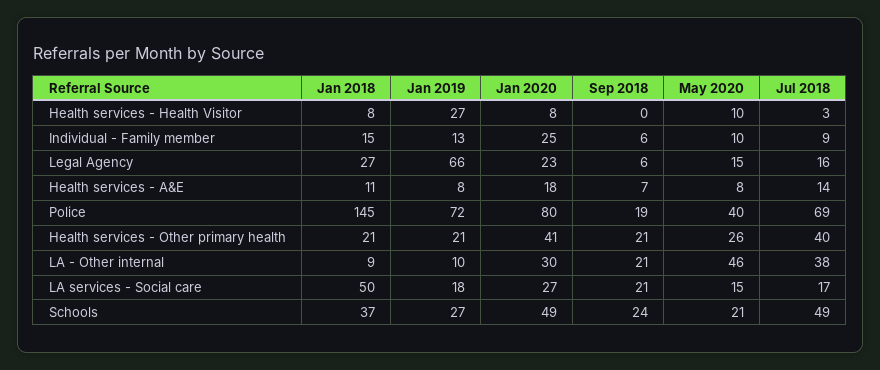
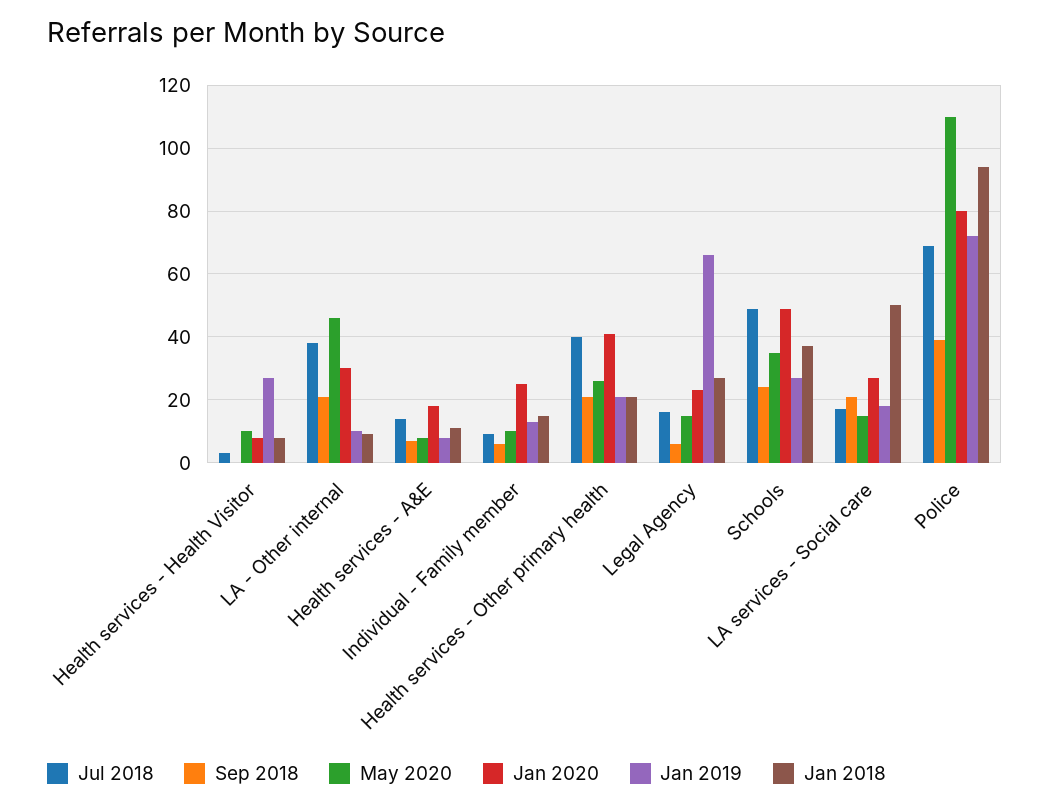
  {
    "Jan 2018": {
      "Health services - Health Visitor": 8,
      "Individual - Family member": 15,
      "Legal Agency": 27,
      "Health services - A&E": 11,
-     "Police": 145,
+     "Police": 95,
      "Health services - Other primary health": 21,
      "LA - Other internal": 9,
      "LA services - Social care": 50,
      "Schools": 37
    },
    "Jan 2019": {
      "Health services - Health Visitor": 27,
      "Individual - Family member": 13,
      "Legal Agency": 66,
      "Health services - A&E": 8,
      "Police": 72,
      "Health services - Other primary health": 21,
      "LA - Other internal": 10,
      "LA services - Social care": 18,
      "Schools": 27
    },
    "Jan 2020": {
      "Health services - Health Visitor": 8,
      "Individual - Family member": 25,
      "Legal Agency": 23,
      "Health services - A&E": 18,
      "Police": 80,
      "Health services - Other primary health": 41,
      "LA - Other internal": 30,
      "LA services - Social care": 27,
      "Schools": 49
    },
    "Sep 2018": {
      "Health services - Health Visitor": 0,
      "Individual - Family member": 6,
      "Legal Agency": 6,
      "Health services - A&E": 7,
-     "Police": 19,
+     "Police": 40,
      "Health services - Other primary health": 21,
      "LA - Other internal": 21,
      "LA services - Social care": 21,
      "Schools": 24
    },
    "May 2020": {
      "Health services - Health Visitor": 10,
      "Individual - Family member": 10,
      "Legal Agency": 15,
      "Health services - A&E": 8,
-     "Police": 40,
+     "Police": 110,
      "Health services - Other primary health": 26,
      "LA - Other internal": 46,
      "LA services - Social care": 15,
-     "Schools": 21
+     "Schools": 35
    },
    "Jul 2018": {
      "Health services - Health Visitor": 3,
      "Individual - Family member": 9,
      "Legal Agency": 16,
      "Health services - A&E": 14,
      "Police": 69,
      "Health services - Other primary health": 40,
      "LA - Other internal": 38,
      "LA services - Social care": 17,
      "Schools": 49
    }
  }

